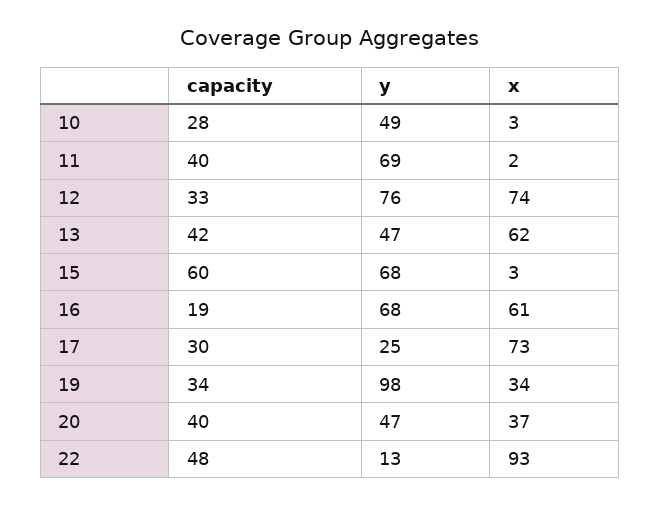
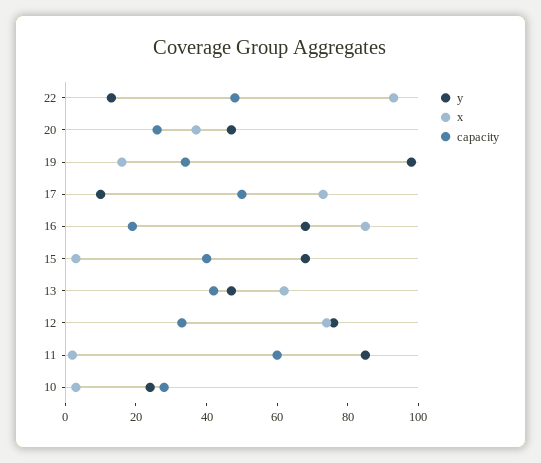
  {
    "capacity": {
      "10": 28,
-     "11": 40,
+     "11": 60,
      "12": 33,
      "13": 42,
-     "15": 60,
+     "15": 40,
      "16": 19,
-     "17": 30,
+     "17": 50,
      "19": 34,
-     "20": 40,
+     "20": 25,
      "22": 48
    },
    "y": {
-     "10": 49,
+     "10": 25,
-     "11": 69,
+     "11": 85,
      "12": 76,
      "13": 47,
      "15": 68,
      "16": 68,
-     "17": 25,
+     "17": 10,
      "19": 98,
      "20": 47,
      "22": 13
    },
    "x": {
      "10": 3,
      "11": 2,
      "12": 74,
      "13": 62,
      "15": 3,
-     "16": 61,
+     "16": 85,
      "17": 73,
-     "19": 34,
+     "19": 15,
      "20": 37,
      "22": 93
    }
  }

